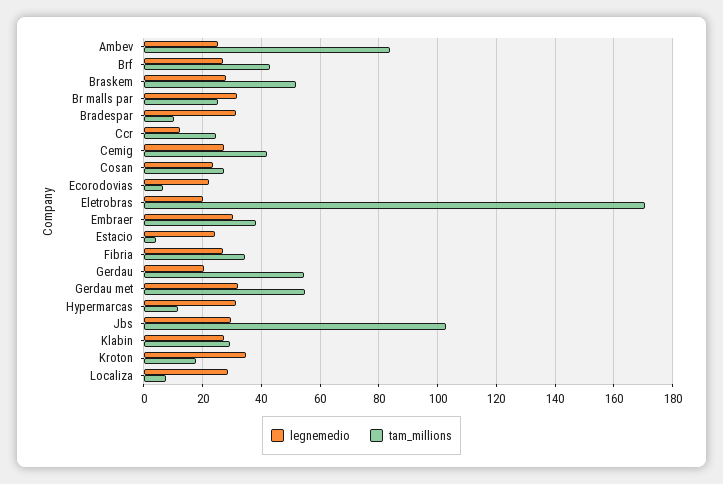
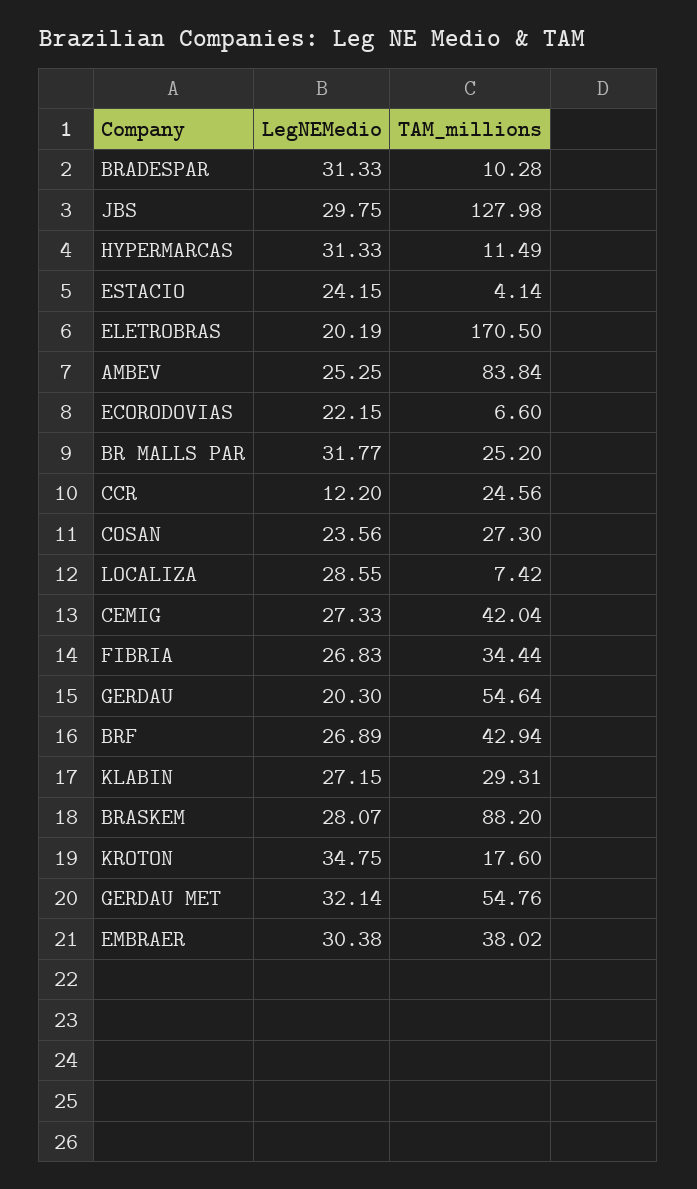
  {
    "legnemedio": {
      "Ambev": 25.25,
      "Brf": 26.89,
      "Braskem": 28.07,
      "Br malls par": 31.77,
      "Bradespar": 31.33,
      "Ccr": 12.2,
      "Cemig": 27.33,
      "Cosan": 23.56,
      "Ecorodovias": 22.15,
      "Eletrobras": 20.19,
      "Embraer": 30.38,
      "Estacio": 24.15,
      "Fibria": 26.83,
      "Gerdau": 20.3,
      "Gerdau met": 32.14,
      "Hypermarcas": 31.33,
      "Jbs": 29.75,
      "Klabin": 27.15,
      "Kroton": 34.75,
      "Localiza": 28.55
    },
    "tam_millions": {
      "Ambev": 83.84,
      "Brf": 42.94,
-     "Braskem": 52.5,
+     "Braskem": 88.2,
      "Br malls par": 25.2,
      "Bradespar": 10.28,
      "Ccr": 24.56,
      "Cemig": 42.04,
      "Cosan": 27.3,
      "Ecorodovias": 6.6,
      "Eletrobras": 170.5,
      "Embraer": 38.02,
      "Estacio": 4.14,
      "Fibria": 34.44,
      "Gerdau": 54.64,
      "Gerdau met": 54.76,
      "Hypermarcas": 11.49,
-     "Jbs": 102.5,
+     "Jbs": 127.98,
      "Klabin": 29.31,
      "Kroton": 17.6,
      "Localiza": 7.42
    }
  }

